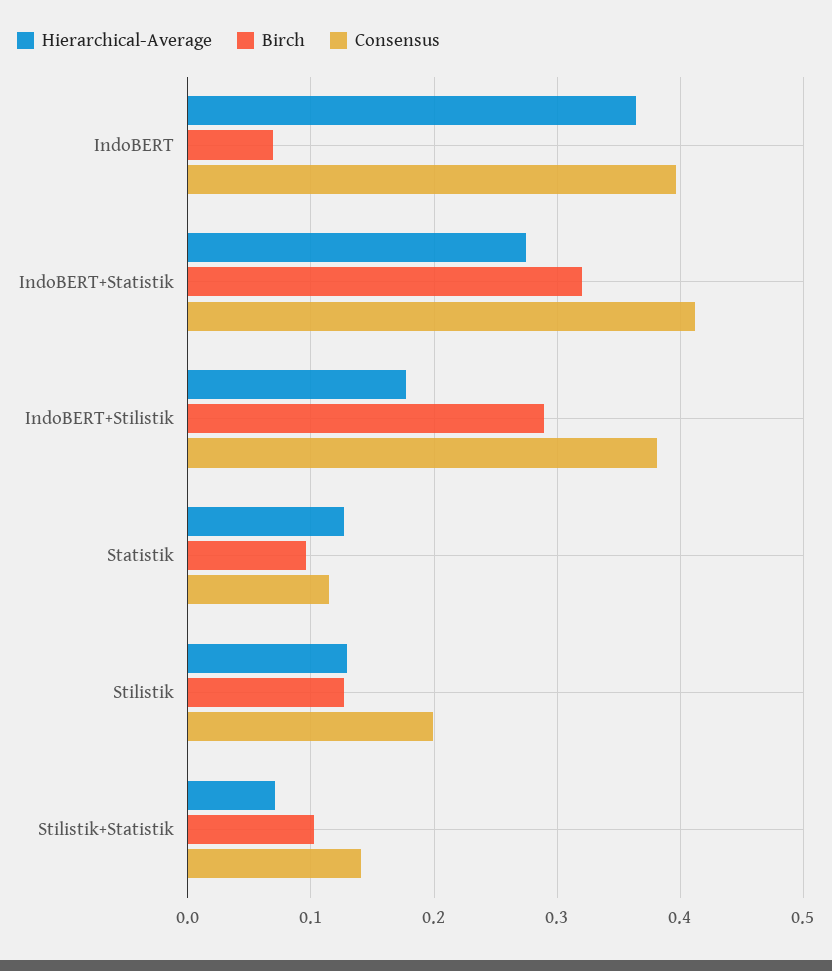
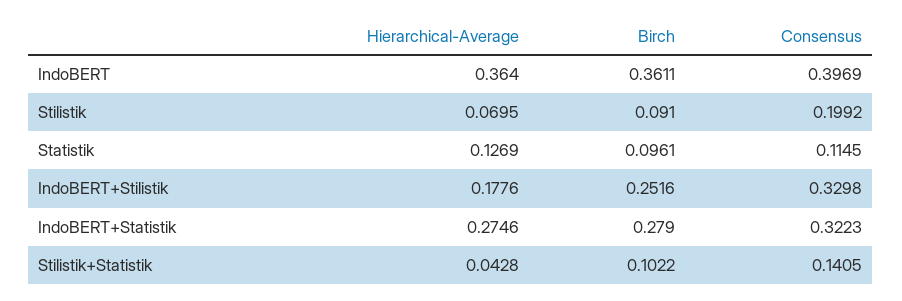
  {
    "Hierarchical-Average": {
      "IndoBERT": 0.364,
      "IndoBERT+Statistik": 0.2746,
      "IndoBERT+Stilistik": 0.1776,
      "Statistik": 0.1269,
-     "Stilistik": 0.13,
+     "Stilistik": 0.0695,
-     "Stilistik+Statistik": 0.07
+     "Stilistik+Statistik": 0.0428
    },
    "Birch": {
-     "IndoBERT": 0.07,
+     "IndoBERT": 0.3611,
-     "IndoBERT+Statistik": 0.32,
+     "IndoBERT+Statistik": 0.279,
-     "IndoBERT+Stilistik": 0.29,
+     "IndoBERT+Stilistik": 0.2516,
      "Statistik": 0.0961,
-     "Stilistik": 0.13,
+     "Stilistik": 0.091,
      "Stilistik+Statistik": 0.1022
    },
    "Consensus": {
      "IndoBERT": 0.3969,
-     "IndoBERT+Statistik": 0.41,
+     "IndoBERT+Statistik": 0.3223,
-     "IndoBERT+Stilistik": 0.38,
+     "IndoBERT+Stilistik": 0.3298,
      "Statistik": 0.1145,
      "Stilistik": 0.1992,
      "Stilistik+Statistik": 0.1405
    }
  }

